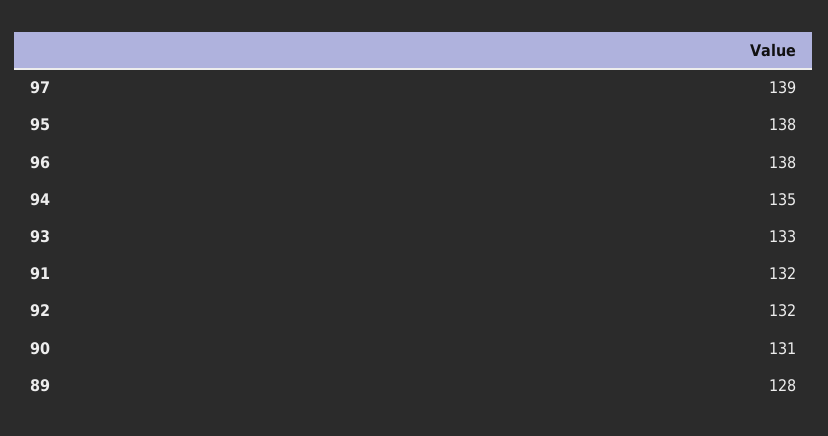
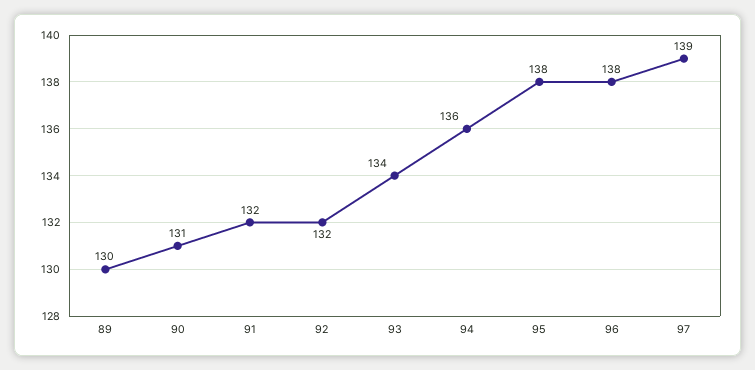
  {
    "97": 139,
    "95": 138,
    "96": 138,
-   "94": 135,
+   "94": 136,
-   "93": 133,
+   "93": 134,
    "91": 132,
    "92": 132,
    "90": 131,
-   "89": 128
+   "89": 130
  }

